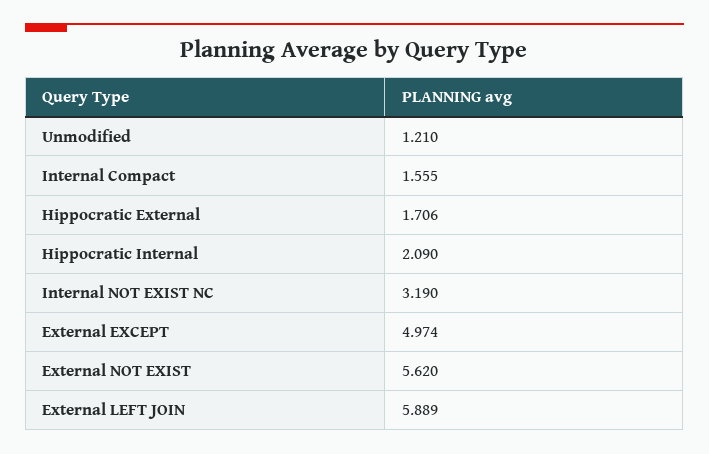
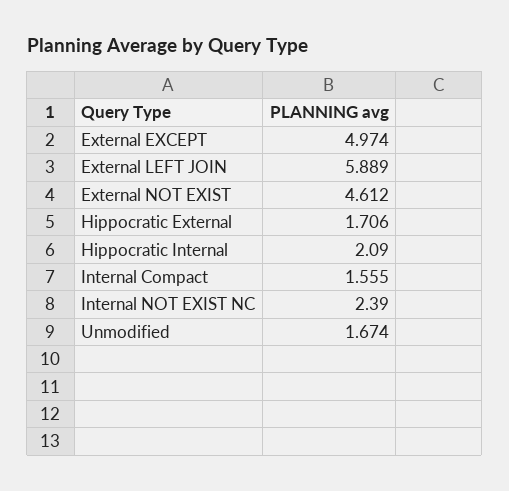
  {
-   "Unmodified": 1.21,
+   "Unmodified": 1.674,
    "Internal Compact": 1.555,
    "Hippocratic External": 1.706,
    "Hippocratic Internal": 2.09,
-   "Internal NOT EXIST NC": 3.19,
+   "Internal NOT EXIST NC": 2.39,
    "External EXCEPT": 4.974,
-   "External NOT EXIST": 5.62,
+   "External NOT EXIST": 4.612,
    "External LEFT JOIN": 5.889
  }

